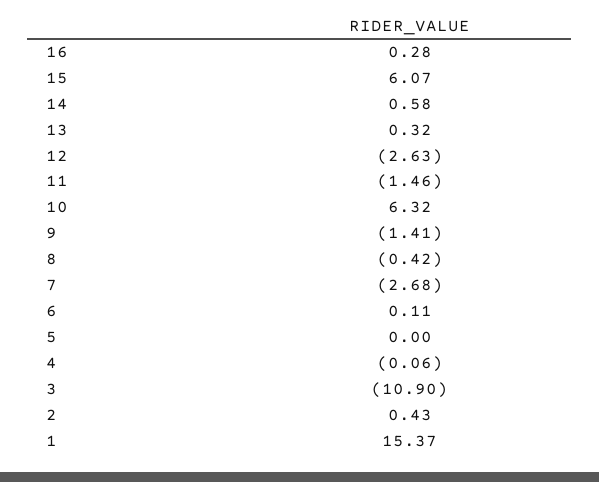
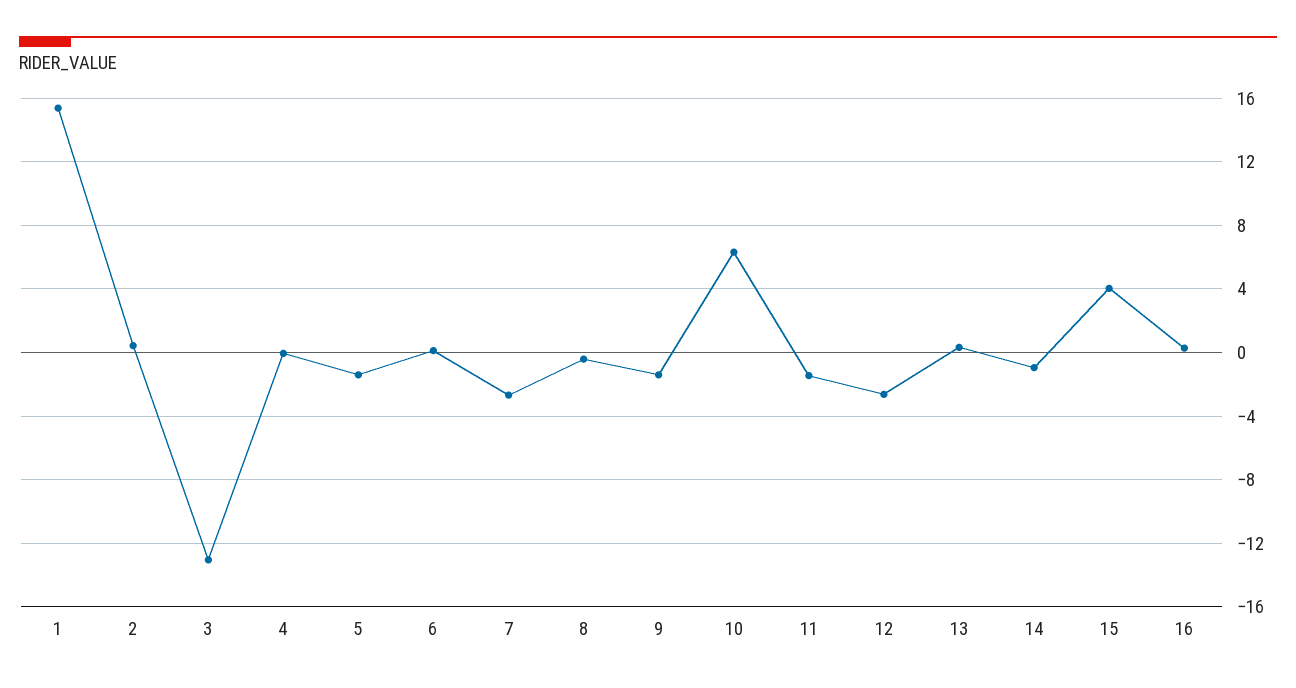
  {
    "16": 0.28,
-   "15": 6.07,
+   "15": 4,
-   "14": 0.58,
+   "14": -1,
    "13": 0.32,
    "12": -2.63,
    "11": -1.46,
    "10": 6.32,
    "9": -1.41,
    "8": -0.42,
    "7": -2.68,
    "6": 0.11,
-   "5": 0,
+   "5": -1.5,
    "4": -0.06,
-   "3": -10.9,
+   "3": -13,
    "2": 0.43,
    "1": 15.37
  }

